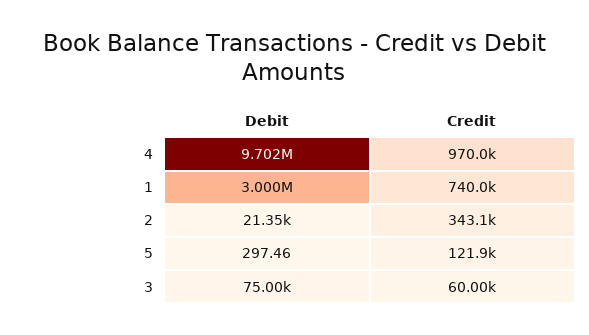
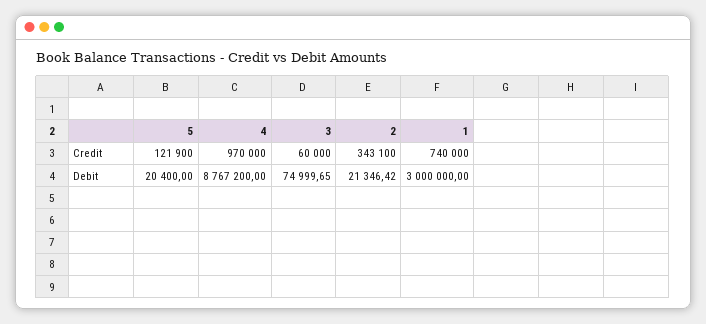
  {
    "Debit": {
-     "4": 9702000,
+     "4": 8767200,
      "1": 3000000,
      "2": 21346.42,
-     "5": 297.46,
+     "5": 20400,
      "3": 74999.65
    },
    "Credit": {
      "4": 970000,
      "1": 740000,
      "2": 343100,
      "5": 121900,
      "3": 60000
    }
  }

